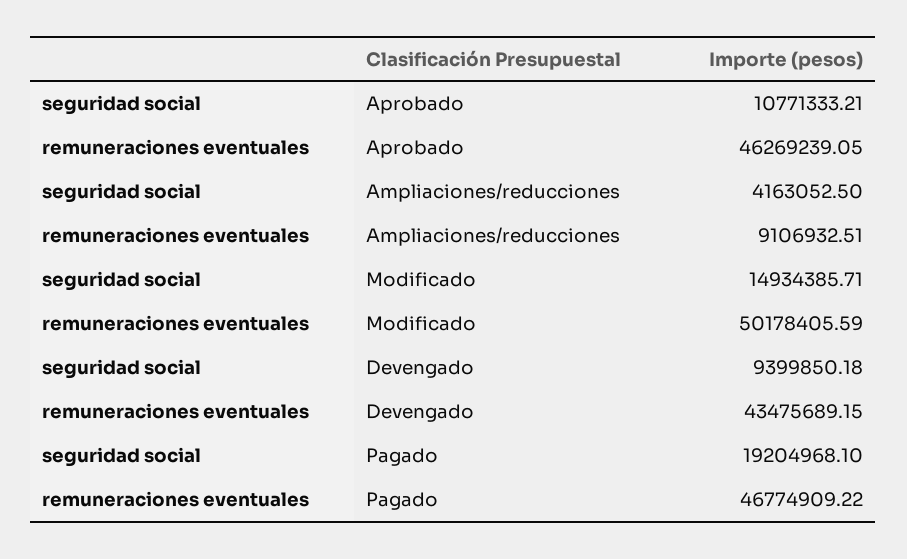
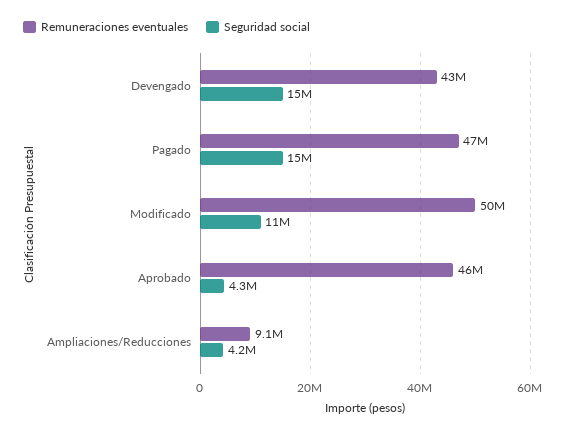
  {
    "seguridad social": {
-     "Aprobado": 10771333.21,
+     "Aprobado": 4300000,
      "Ampliaciones/reducciones": 4163052.5,
-     "Modificado": 14934385.71,
+     "Modificado": 11000000,
-     "Devengado": 9399850.18,
+     "Devengado": 15000000,
-     "Pagado": 19204968.1
+     "Pagado": 15000000
    },
    "remuneraciones eventuales": {
      "Aprobado": 46269239.05,
      "Ampliaciones/reducciones": 9106932.51,
      "Modificado": 50178405.59,
      "Devengado": 43475689.15,
      "Pagado": 46774909.22
    }
  }

